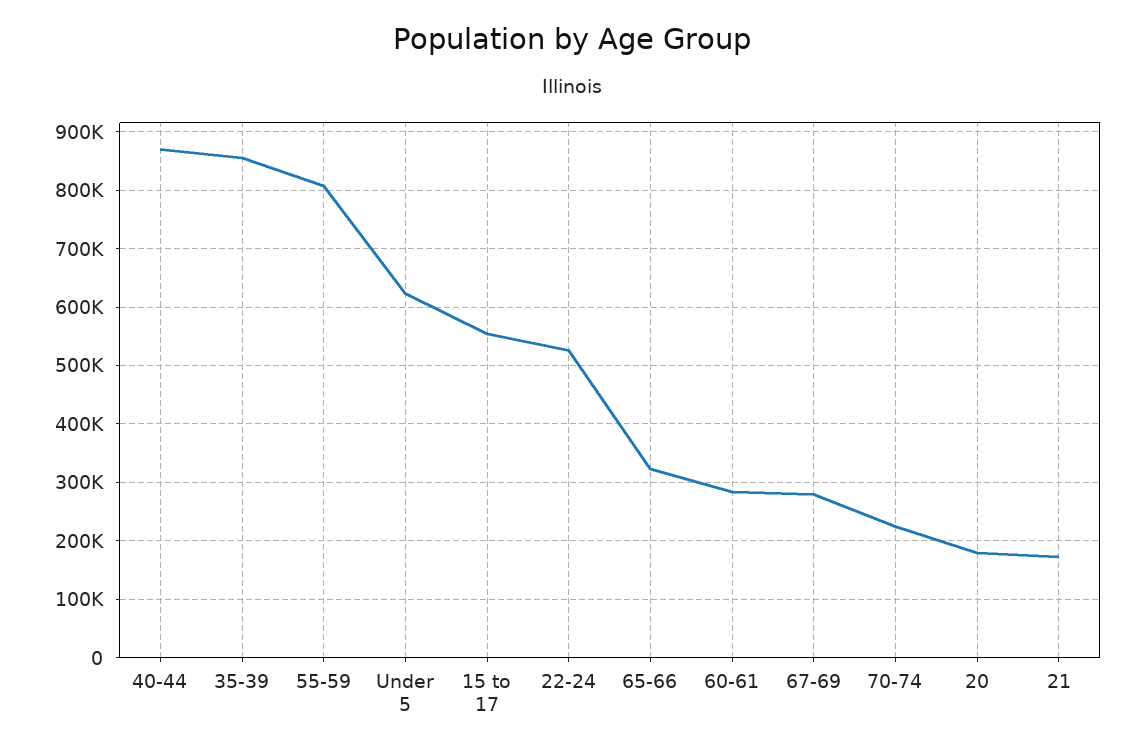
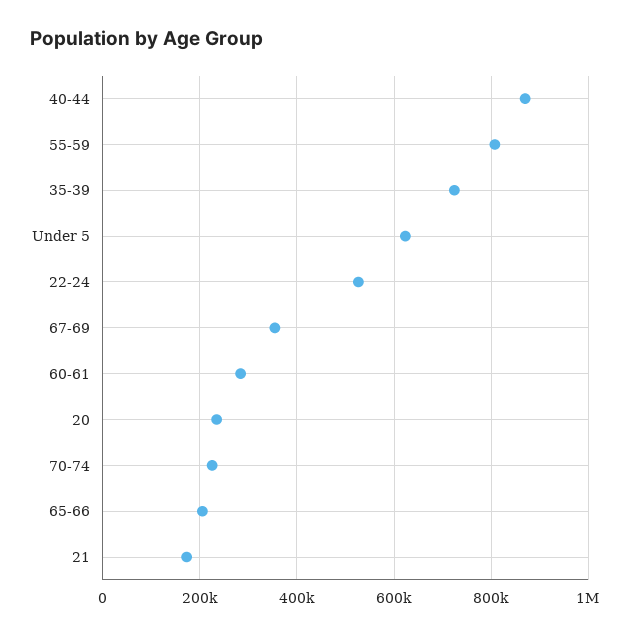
  {
    "40-44": 880000,
-   "35-39": 860000,
+   "35-39": 720000,
    "55-59": 800000,
    "Under 5": 620000,
-   "15 to 17": 560000,
    "22-24": 520000,
-   "65-66": 320000,
+   "65-66": 200000,
    "60-61": 280000,
-   "67-69": 280000,
+   "67-69": 360000,
    "70-74": 220000,
-   "20": 180000,
+   "20": 240000,
    "21": 180000
  }

